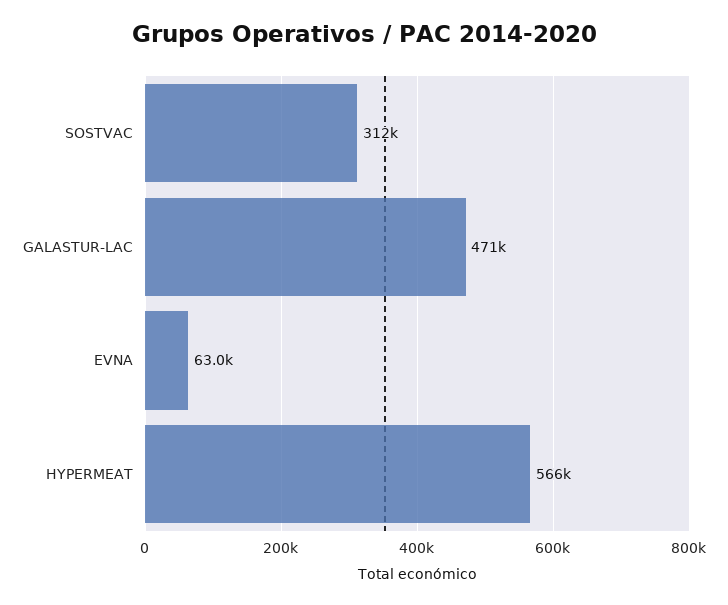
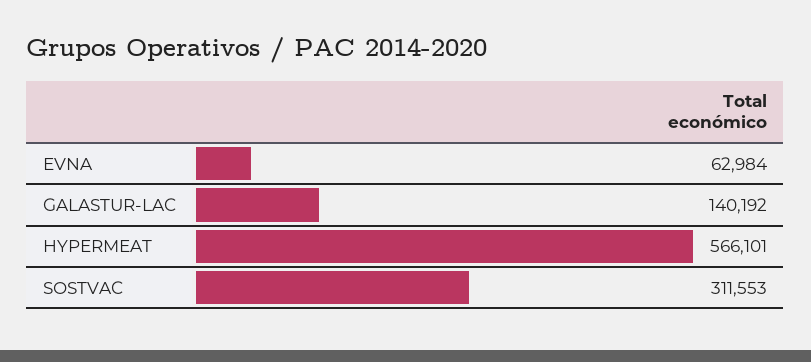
  {
    "SOSTVAC": 311553,
-   "GALASTUR-LAC": 471000,
+   "GALASTUR-LAC": 140192,
    "EVNA": 62984,
    "HYPERMEAT": 566101
  }

